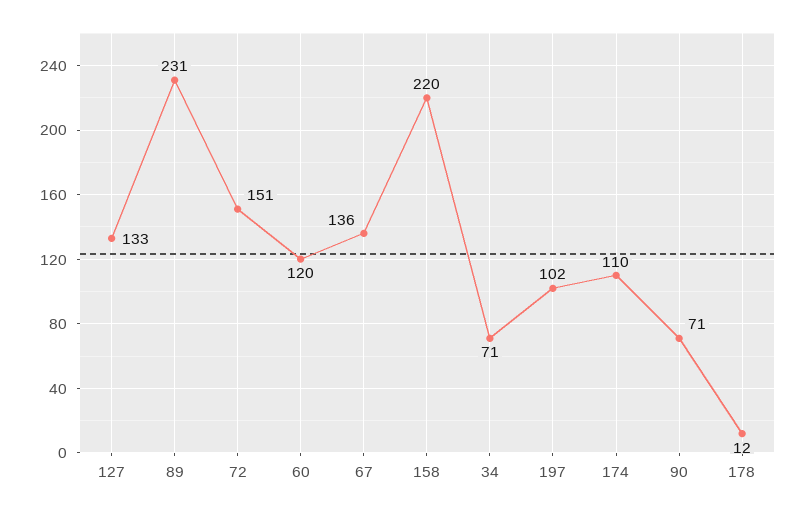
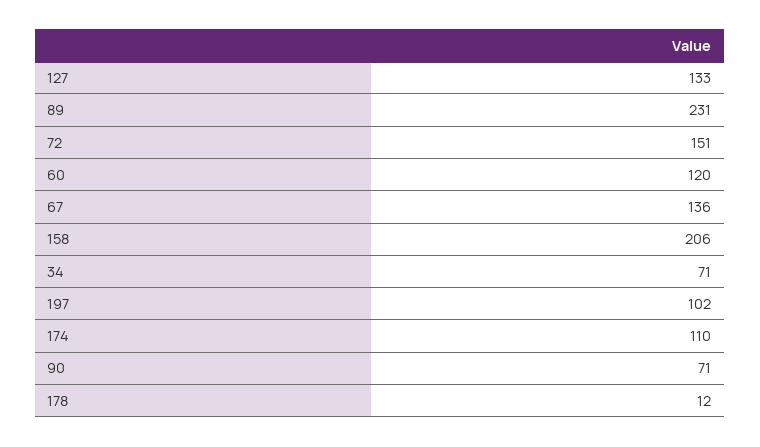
  {
    "127": 133,
    "89": 231,
    "72": 151,
    "60": 120,
    "67": 136,
-   "158": 220,
+   "158": 206,
    "34": 71,
    "197": 102,
    "174": 110,
    "90": 71,
    "178": 12
  }

